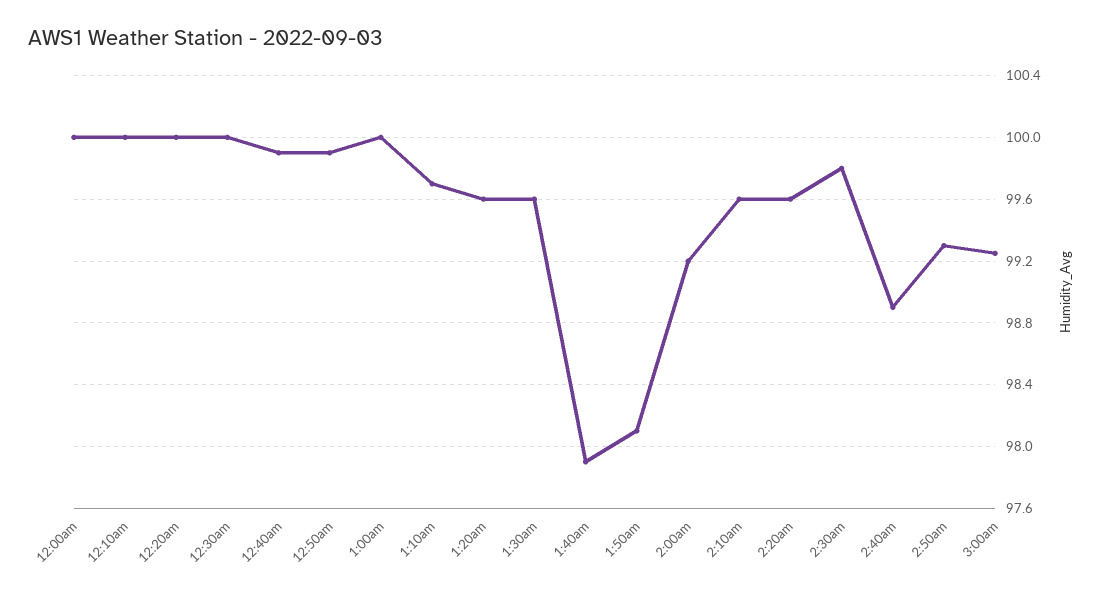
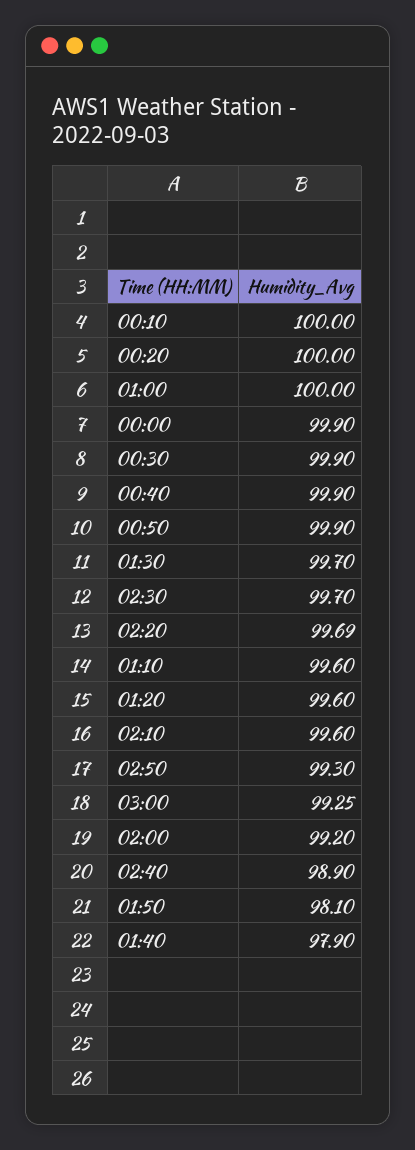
  {
-   "12:00am": 100,
+   "12:00am": 99.9,
    "12:10am": 100,
    "12:20am": 100,
-   "12:30am": 100,
+   "12:30am": 99.9,
    "12:40am": 99.9,
    "12:50am": 99.9,
    "1:00am": 100,
-   "1:10am": 99.7,
+   "1:10am": 99.6,
    "1:20am": 99.6,
-   "1:30am": 99.6,
+   "1:30am": 99.7,
    "1:40am": 97.9,
    "1:50am": 98.1,
    "2:00am": 99.2,
    "2:10am": 99.6,
-   "2:20am": 99.6,
+   "2:20am": 99.69,
-   "2:30am": 99.8,
+   "2:30am": 99.7,
    "2:40am": 98.9,
    "2:50am": 99.3,
    "3:00am": 99.25
  }

